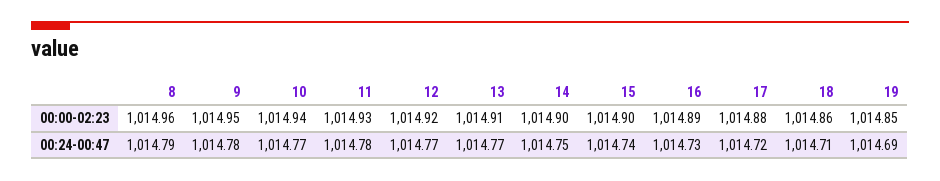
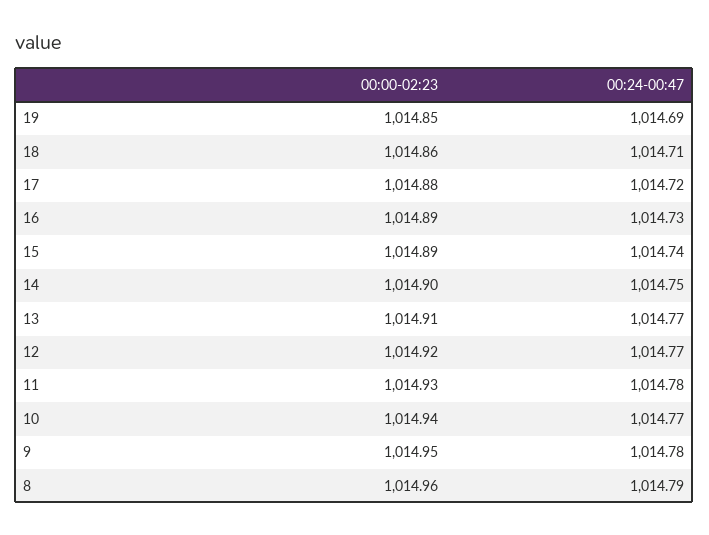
  {
    "8": {
      "00:00-02:23": 1014.96,
      "00:24-00:47": 1014.79
    },
    "9": {
      "00:00-02:23": 1014.95,
      "00:24-00:47": 1014.78
    },
    "10": {
      "00:00-02:23": 1014.94,
      "00:24-00:47": 1014.77
    },
    "11": {
      "00:00-02:23": 1014.93,
      "00:24-00:47": 1014.78
    },
    "12": {
      "00:00-02:23": 1014.92,
      "00:24-00:47": 1014.77
    },
    "13": {
      "00:00-02:23": 1014.91,
      "00:24-00:47": 1014.77
    },
    "14": {
      "00:00-02:23": 1014.9,
      "00:24-00:47": 1014.75
    },
    "15": {
-     "00:00-02:23": 1014.9,
+     "00:00-02:23": 1014.89,
      "00:24-00:47": 1014.74
    },
    "16": {
      "00:00-02:23": 1014.89,
      "00:24-00:47": 1014.73
    },
    "17": {
      "00:00-02:23": 1014.88,
      "00:24-00:47": 1014.72
    },
    "18": {
      "00:00-02:23": 1014.86,
      "00:24-00:47": 1014.71
    },
    "19": {
      "00:00-02:23": 1014.85,
      "00:24-00:47": 1014.69
    }
  }

